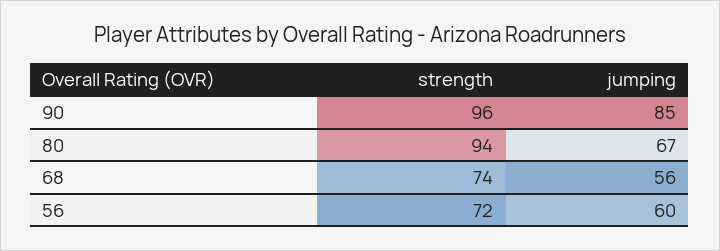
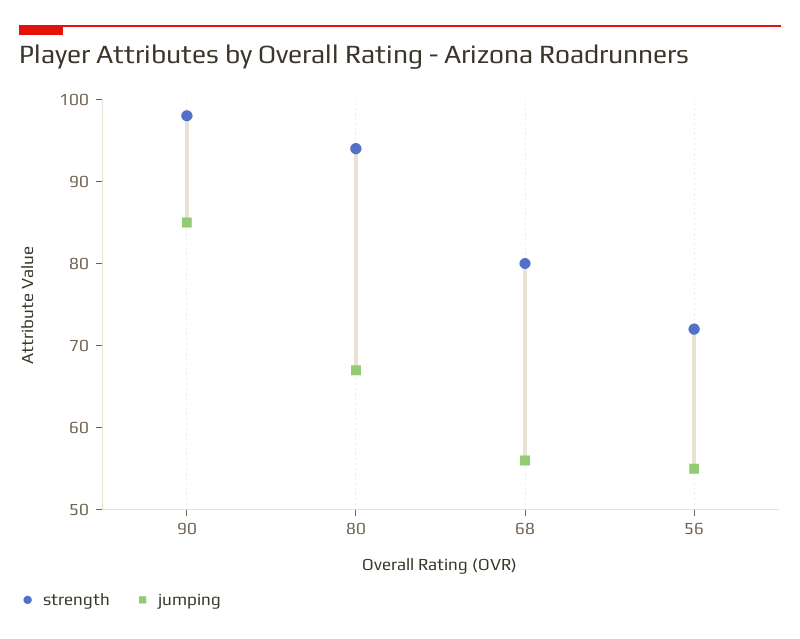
  {
    "strength": {
-     "90": 96,
+     "90": 98,
      "80": 94,
-     "68": 74,
+     "68": 80,
      "56": 72
    },
    "jumping": {
      "90": 85,
      "80": 67,
      "68": 56,
-     "56": 60
+     "56": 55
    }
  }

